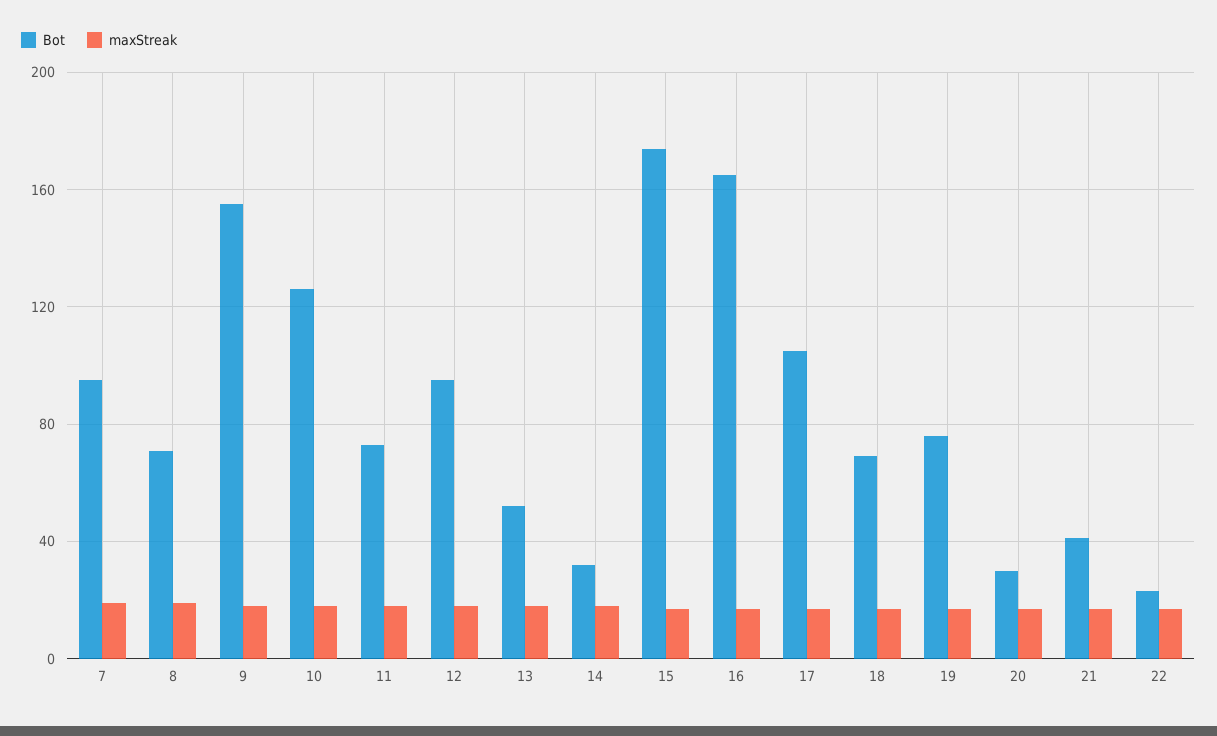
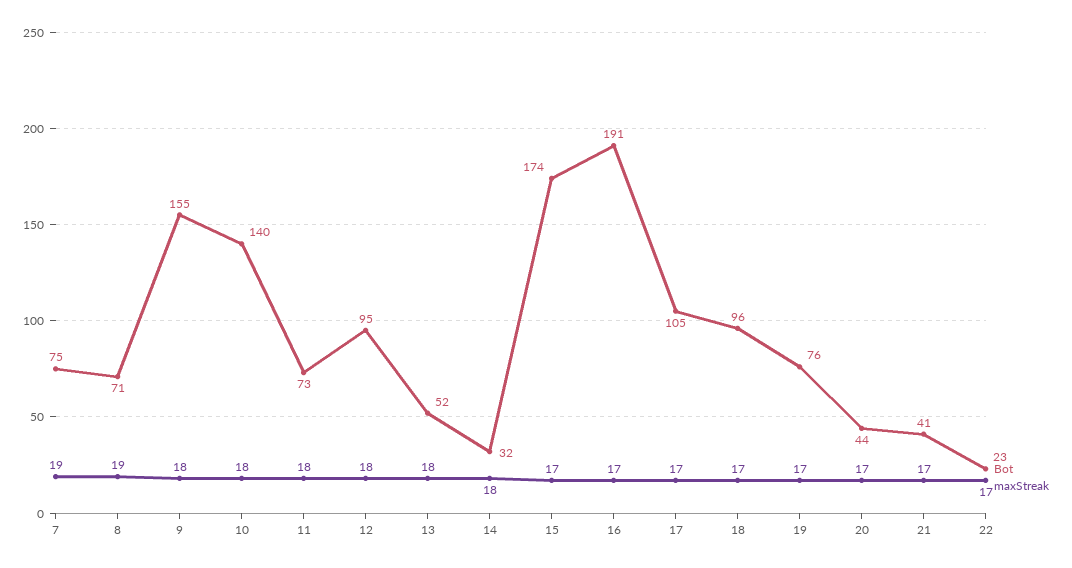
  {
    "Bot": {
-     "7": 95,
+     "7": 75,
      "8": 71,
      "9": 155,
-     "10": 125,
+     "10": 140,
      "11": 73,
      "12": 95,
      "13": 52,
      "14": 32,
      "15": 174,
-     "16": 165,
+     "16": 191,
      "17": 105,
-     "18": 70,
+     "18": 96,
      "19": 76,
-     "20": 30,
+     "20": 44,
      "21": 41,
      "22": 23
    },
    "maxStreak": {
      "7": 19,
      "8": 19,
      "9": 18,
      "10": 18,
      "11": 18,
      "12": 18,
      "13": 18,
      "14": 18,
      "15": 17,
      "16": 17,
      "17": 17,
      "18": 17,
      "19": 17,
      "20": 17,
      "21": 17,
      "22": 17
    }
  }

